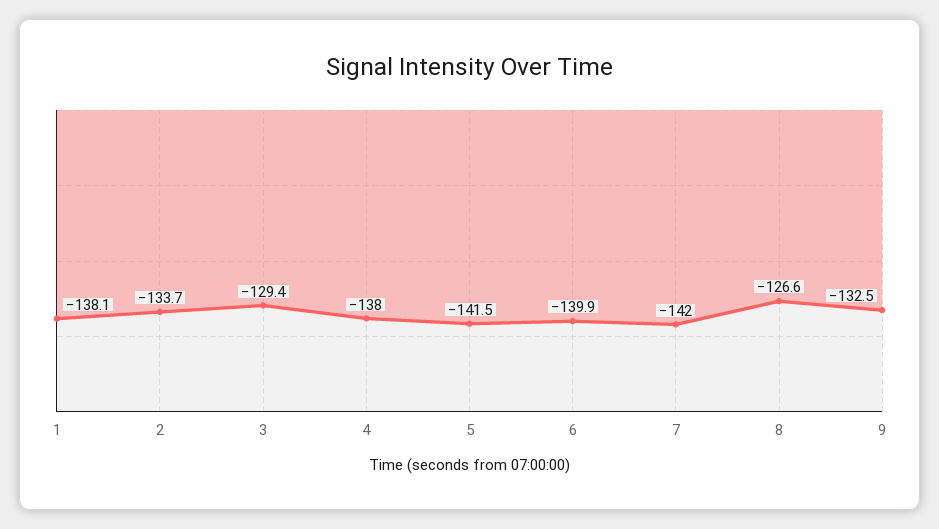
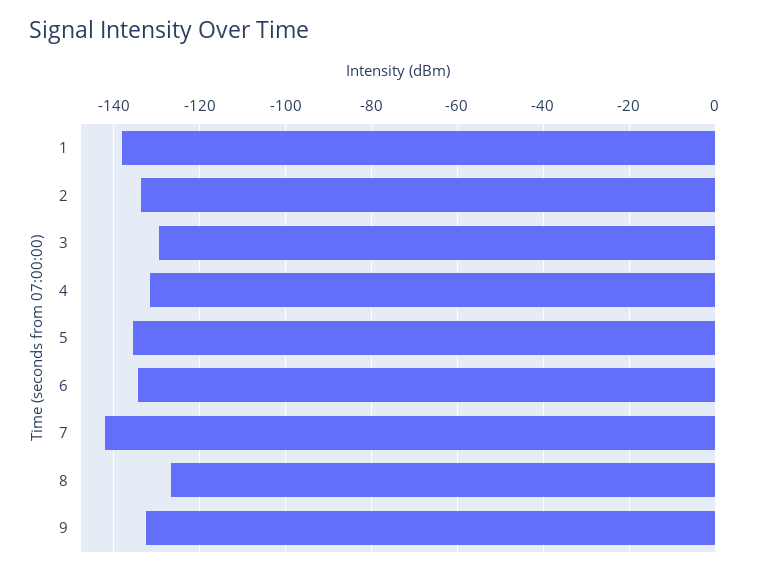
  {
    "1": -138.1,
    "2": -133.7,
    "3": -129.4,
-   "4": -138,
+   "4": -132,
-   "5": -141.5,
+   "5": -136,
-   "6": -139.9,
+   "6": -134,
    "7": -142,
    "8": -126.6,
    "9": -132.5
  }

